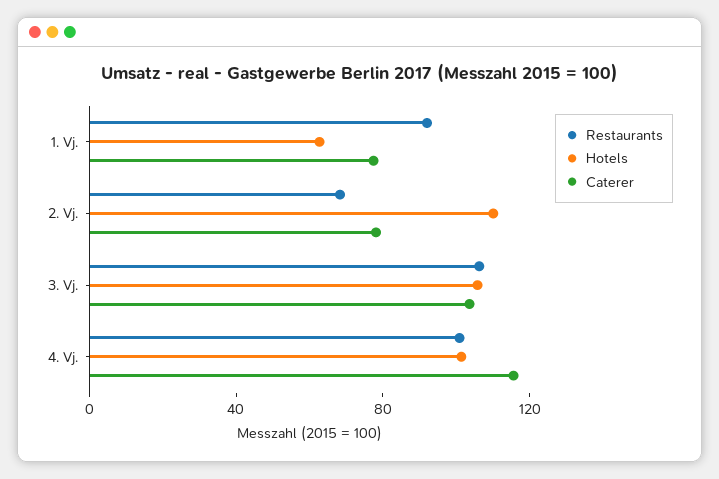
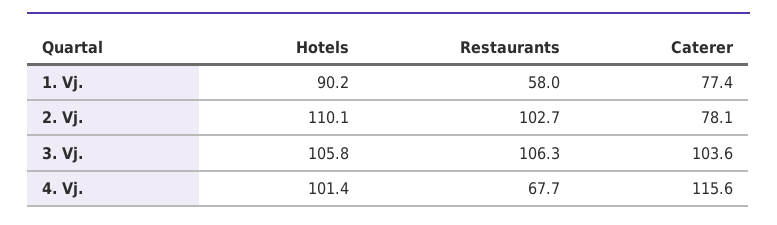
  {
    "Restaurants": {
-     "1. Vj.": 90,
+     "1. Vj.": 58,
-     "2. Vj.": 70,
+     "2. Vj.": 102.7,
      "3. Vj.": 106.3,
-     "4. Vj.": 100
+     "4. Vj.": 67.7
    },
    "Hotels": {
-     "1. Vj.": 60,
+     "1. Vj.": 90.2,
      "2. Vj.": 110.1,
      "3. Vj.": 105.8,
      "4. Vj.": 101.4
    },
    "Caterer": {
      "1. Vj.": 77.4,
      "2. Vj.": 78.1,
      "3. Vj.": 103.6,
      "4. Vj.": 115.6
    }
  }

